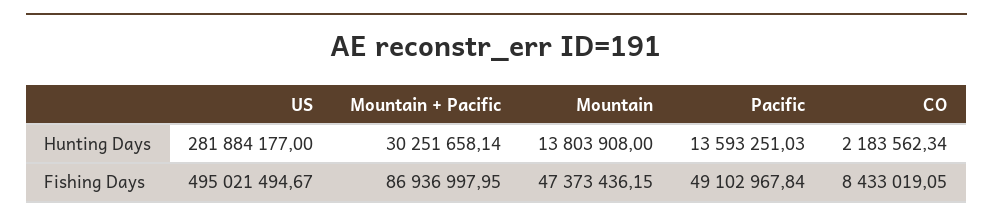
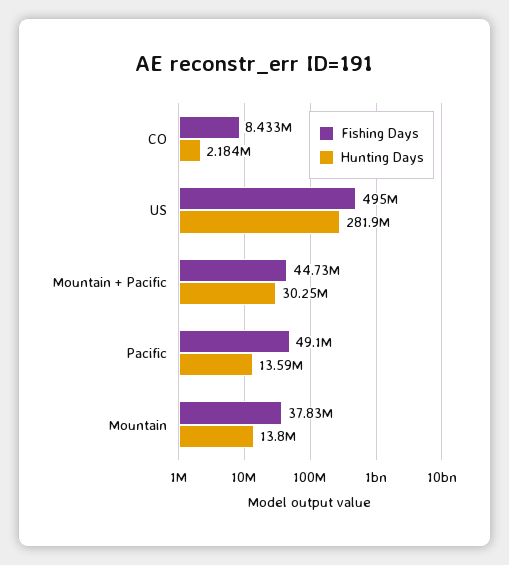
  {
    "Hunting Days": {
      "US": 281884177,
      "Mountain + Pacific": 30251658.14,
      "Mountain": 13803908,
      "Pacific": 13593251.03,
      "CO": 2183562.34
    },
    "Fishing Days": {
      "US": 495021494.67,
-     "Mountain + Pacific": 86936997.95,
+     "Mountain + Pacific": 44730000,
-     "Mountain": 47373436.15,
+     "Mountain": 37830000,
      "Pacific": 49102967.84,
      "CO": 8433019.05
    }
  }

